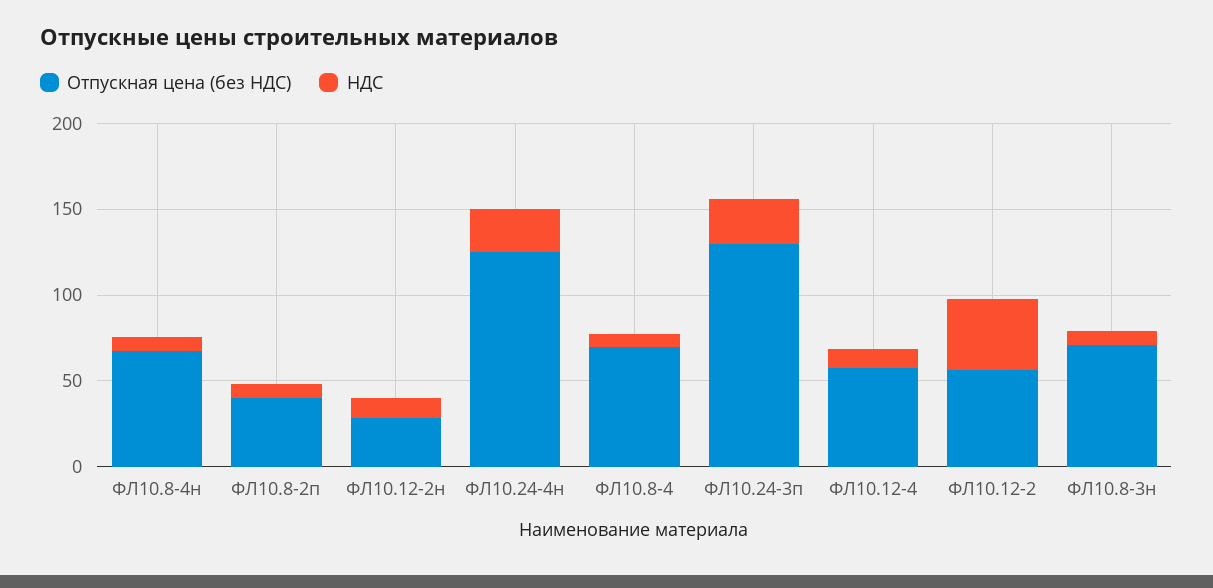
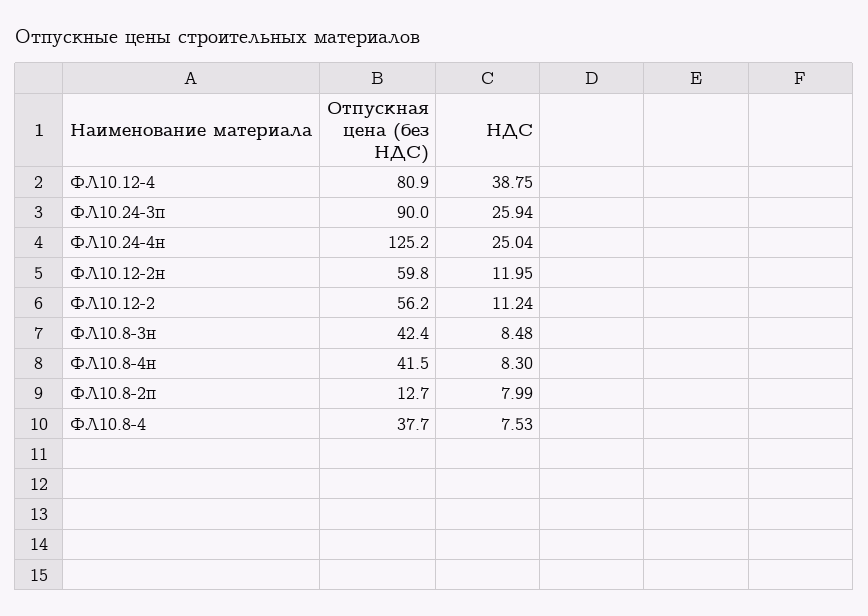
  {
    "Отпускная цена (без НДС)": {
-     "ФЛ10.8-4н": 70,
+     "ФЛ10.8-4н": 41.5,
-     "ФЛ10.8-2п": 40,
+     "ФЛ10.8-2п": 12.7,
-     "ФЛ10.12-2н": 30,
+     "ФЛ10.12-2н": 59.8,
      "ФЛ10.24-4н": 125.2,
-     "ФЛ10.8-4": 70,
+     "ФЛ10.8-4": 37.7,
-     "ФЛ10.24-3п": 130,
+     "ФЛ10.24-3п": 90,
-     "ФЛ10.12-4": 60,
+     "ФЛ10.12-4": 80.9,
      "ФЛ10.12-2": 56.2,
-     "ФЛ10.8-3н": 70
+     "ФЛ10.8-3н": 42.4
    },
    "НДС": {
      "ФЛ10.8-4н": 8.3,
      "ФЛ10.8-2п": 7.99,
      "ФЛ10.12-2н": 11.95,
      "ФЛ10.24-4н": 25.04,
      "ФЛ10.8-4": 7.53,
      "ФЛ10.24-3п": 25.94,
-     "ФЛ10.12-4": 10,
+     "ФЛ10.12-4": 38.75,
-     "ФЛ10.12-2": 40,
+     "ФЛ10.12-2": 11.24,
      "ФЛ10.8-3н": 8.48
    }
  }

